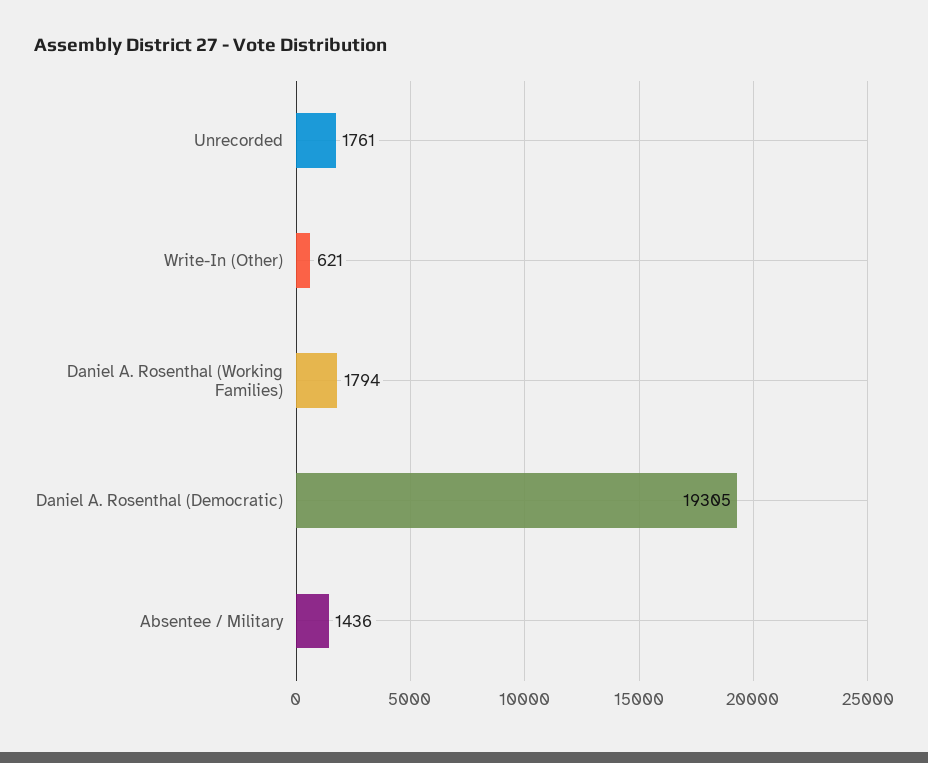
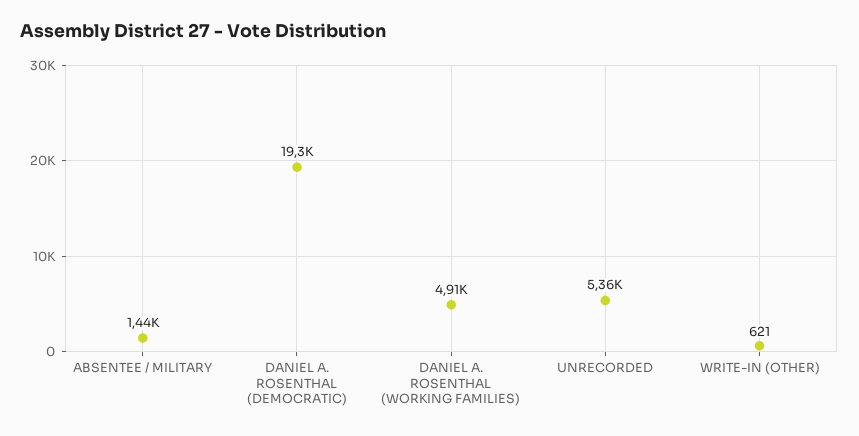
  {
-   "Unrecorded": 1761,
+   "Unrecorded": 5360,
    "Write-In (Other)": 621,
-   "Daniel A. Rosenthal (Working Families)": 1794,
+   "Daniel A. Rosenthal (Working Families)": 4910,
    "Daniel A. Rosenthal (Democratic)": 19305,
    "Absentee / Military": 1436
  }

